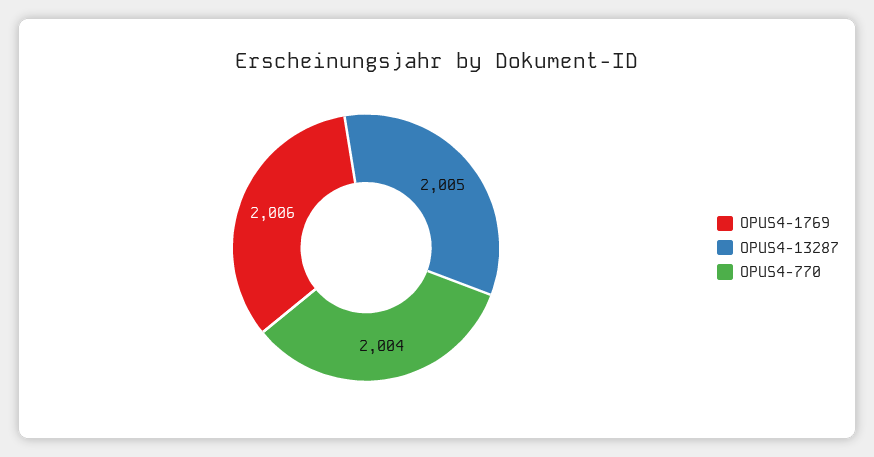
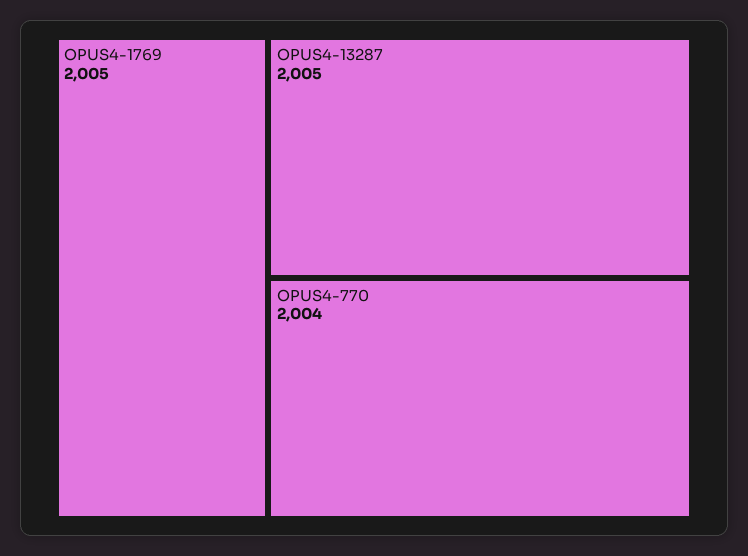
  {
-   "OPUS4-1769": 2006,
+   "OPUS4-1769": 2005,
    "OPUS4-13287": 2005,
    "OPUS4-770": 2004
  }

